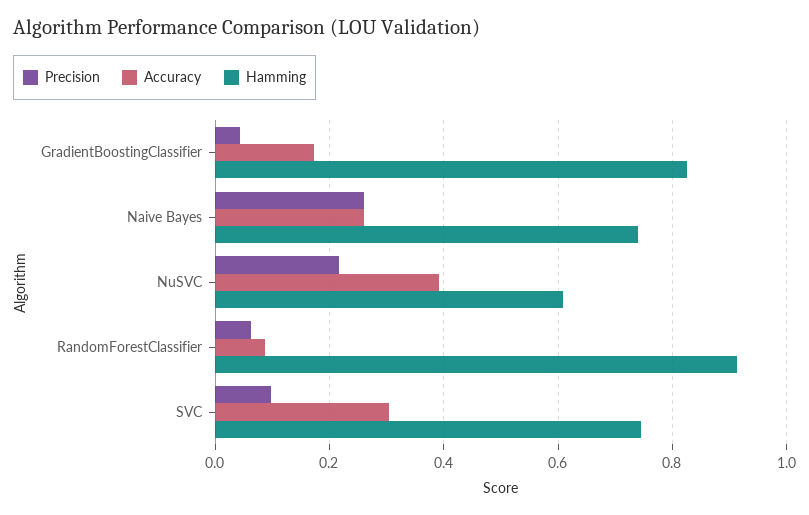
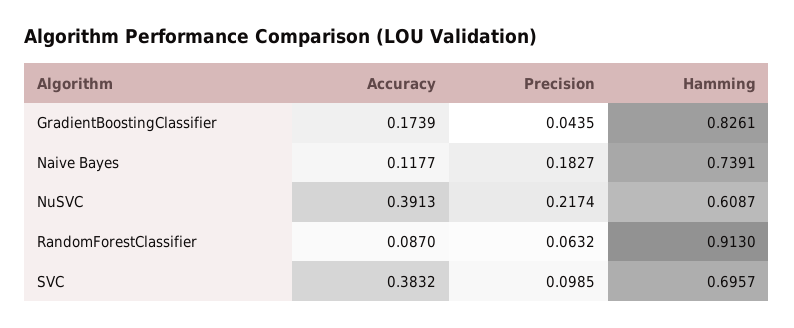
  {
    "Precision": {
      "GradientBoostingClassifier": 0.0435,
-     "Naive Bayes": 0.26,
+     "Naive Bayes": 0.1827,
      "NuSVC": 0.2174,
      "RandomForestClassifier": 0.0632,
      "SVC": 0.0985
    },
    "Accuracy": {
      "GradientBoostingClassifier": 0.1739,
-     "Naive Bayes": 0.26,
+     "Naive Bayes": 0.1177,
      "NuSVC": 0.3913,
      "RandomForestClassifier": 0.087,
-     "SVC": 0.3
+     "SVC": 0.3832
    },
    "Hamming": {
      "GradientBoostingClassifier": 0.8261,
      "Naive Bayes": 0.7391,
      "NuSVC": 0.6087,
      "RandomForestClassifier": 0.913,
-     "SVC": 0.74
+     "SVC": 0.6957
    }
  }

